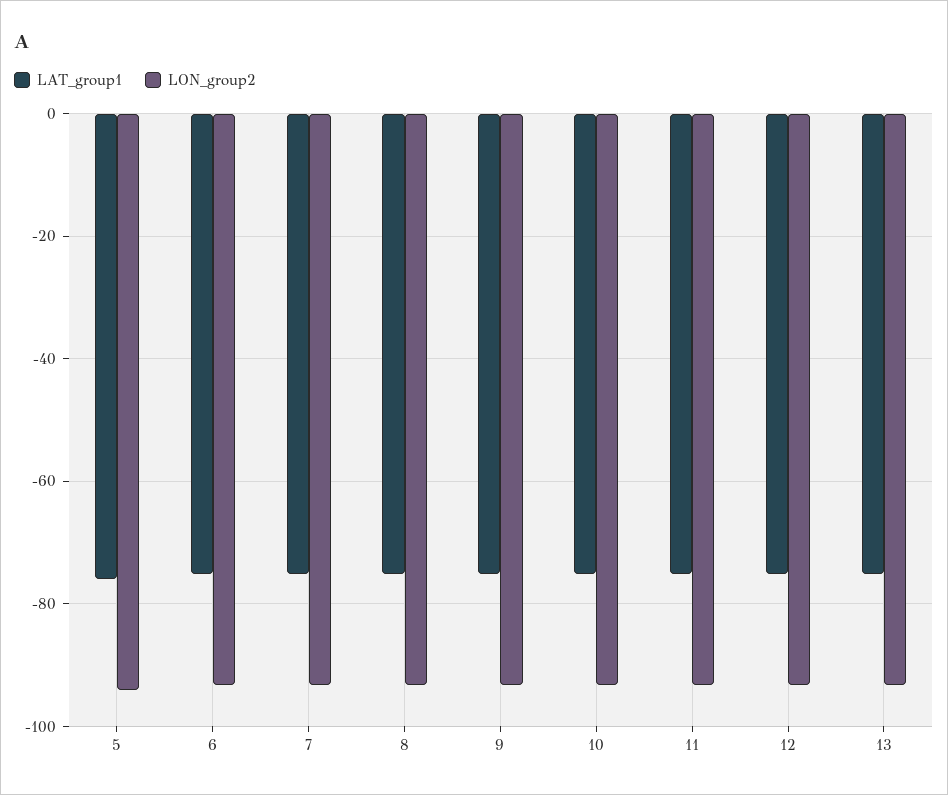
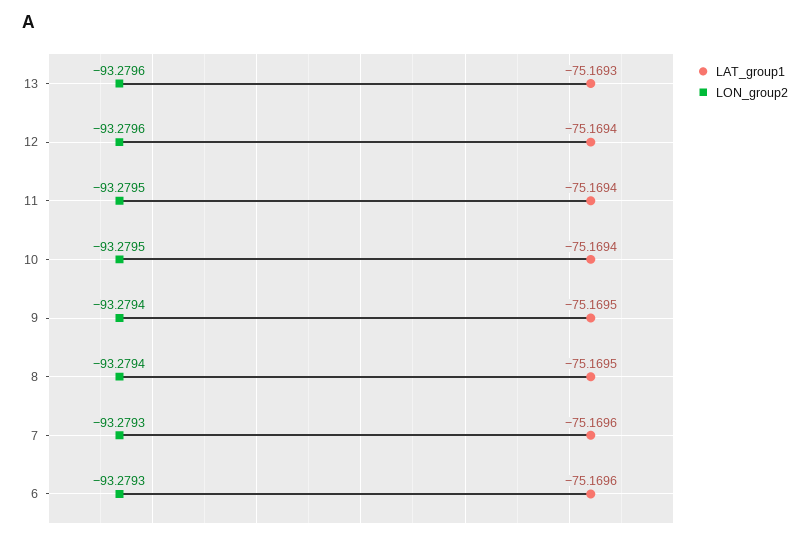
  {
    "LAT_group1": {
-     "5": -76,
      "6": -75.1696,
      "7": -75.1696,
      "8": -75.1695,
      "9": -75.1695,
      "10": -75.1694,
      "11": -75.1694,
      "12": -75.1694,
      "13": -75.1693
    },
    "LON_group2": {
-     "5": -94,
      "6": -93.2793,
      "7": -93.2793,
      "8": -93.2794,
      "9": -93.2794,
      "10": -93.2795,
      "11": -93.2795,
      "12": -93.2796,
      "13": -93.2796
    }
  }

